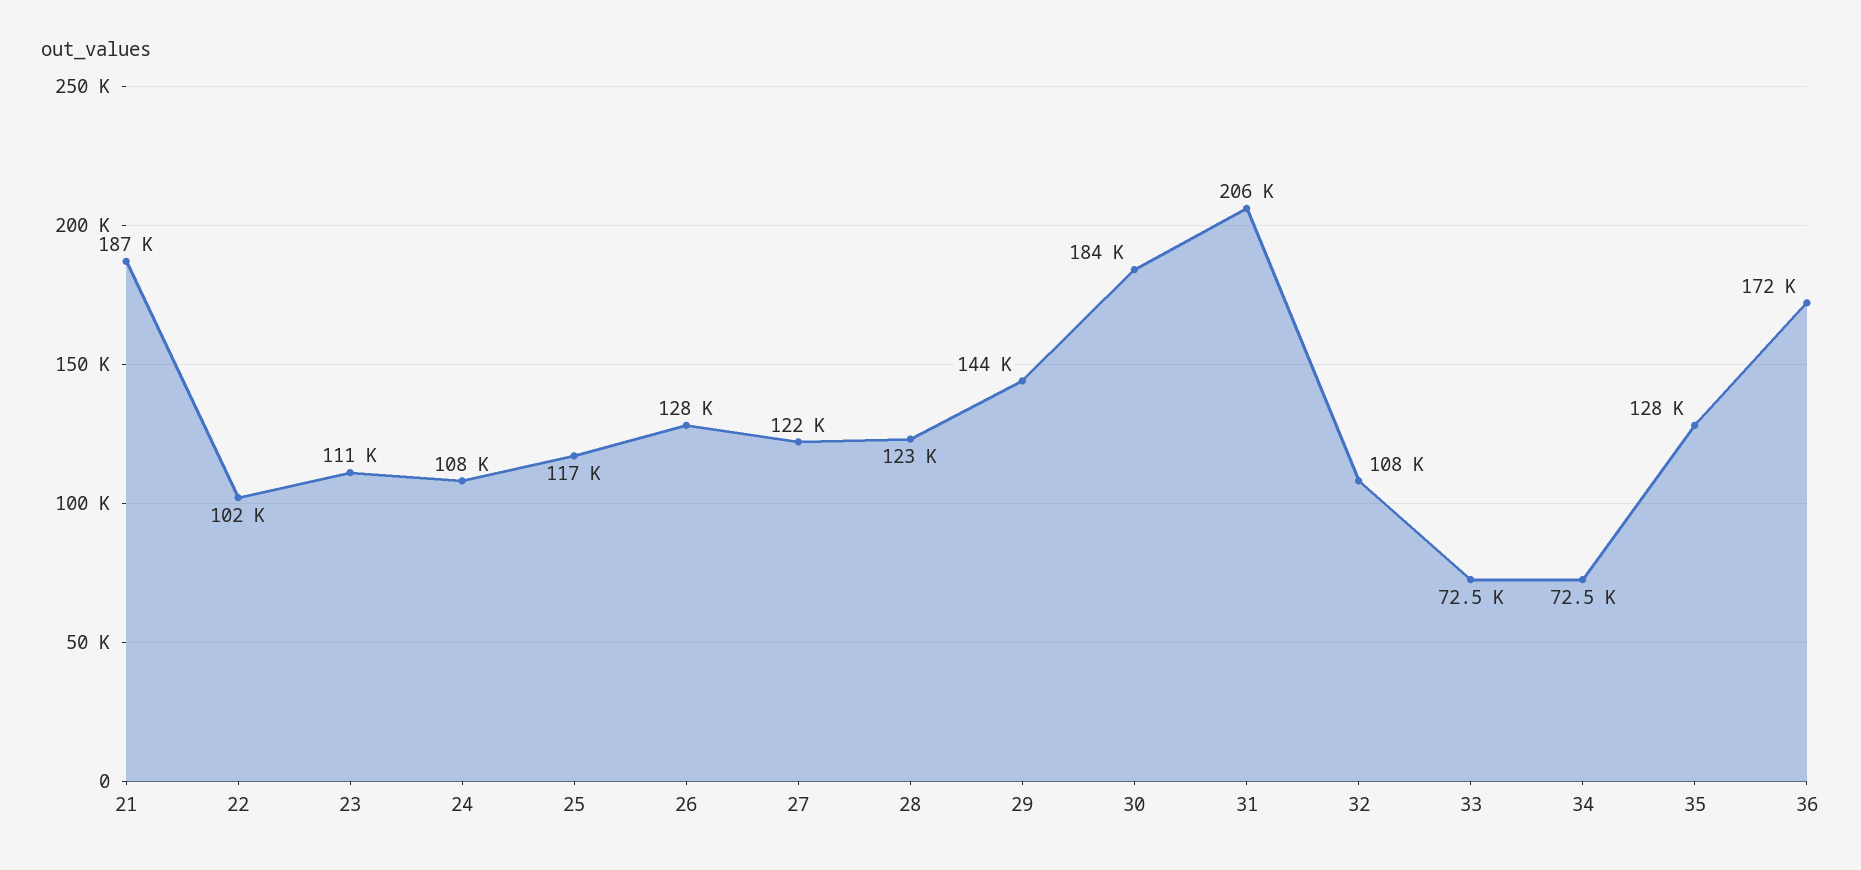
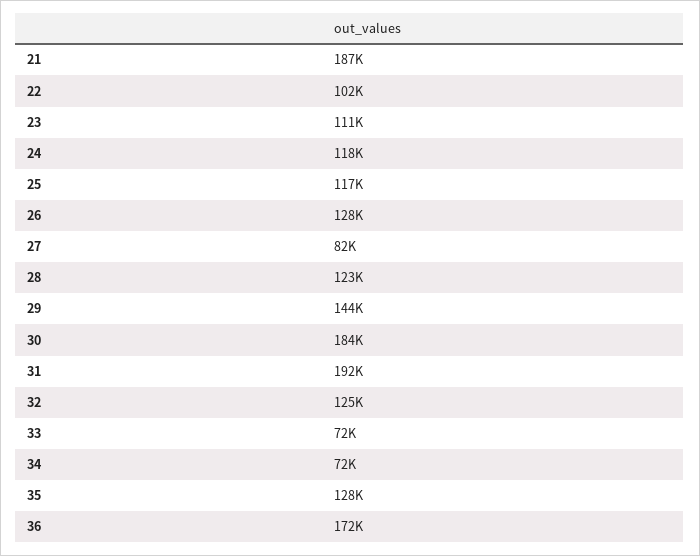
  {
    "21": 187000,
    "22": 102000,
    "23": 111000,
-   "24": 108000,
+   "24": 118000,
    "25": 117000,
    "26": 128000,
-   "27": 122000,
+   "27": 82000,
    "28": 123000,
    "29": 144000,
    "30": 184000,
-   "31": 206000,
+   "31": 192000,
-   "32": 108000,
+   "32": 125000,
    "33": 72500,
    "34": 72500,
    "35": 128000,
    "36": 172000
  }

